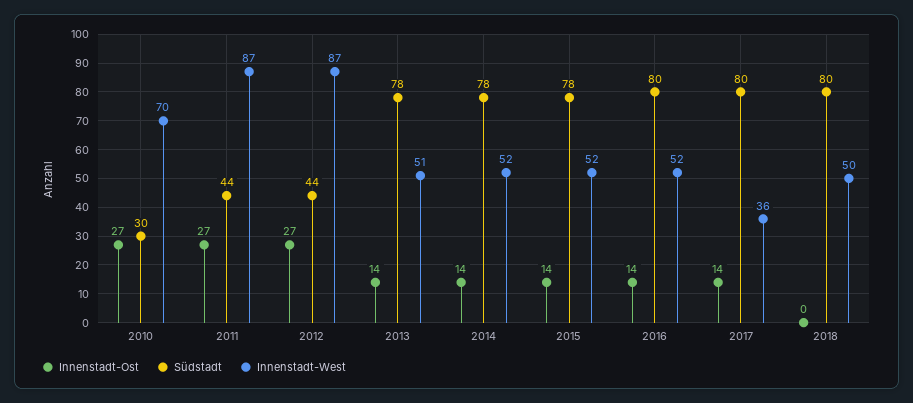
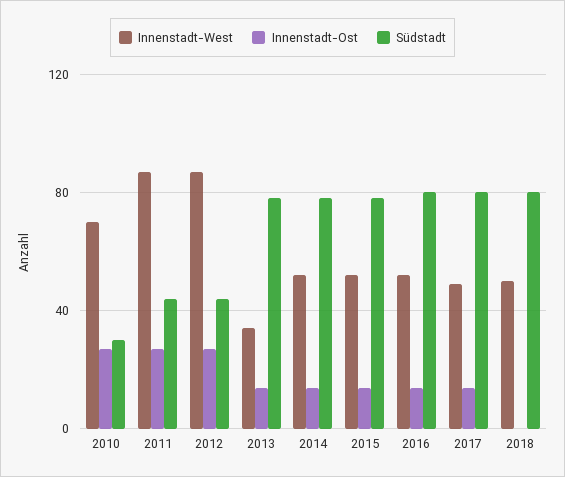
  {
    "Innenstadt-Ost": {
      "2010": 27,
      "2011": 27,
      "2012": 27,
      "2013": 14,
      "2014": 14,
      "2015": 14,
      "2016": 14,
      "2017": 14,
      "2018": 0
    },
    "Südstadt": {
      "2010": 30,
      "2011": 44,
      "2012": 44,
      "2013": 78,
      "2014": 78,
      "2015": 78,
      "2016": 80,
      "2017": 80,
      "2018": 80
    },
    "Innenstadt-West": {
      "2010": 70,
      "2011": 87,
      "2012": 87,
-     "2013": 51,
+     "2013": 35,
      "2014": 52,
      "2015": 52,
      "2016": 52,
-     "2017": 36,
+     "2017": 50,
      "2018": 50
    }
  }

